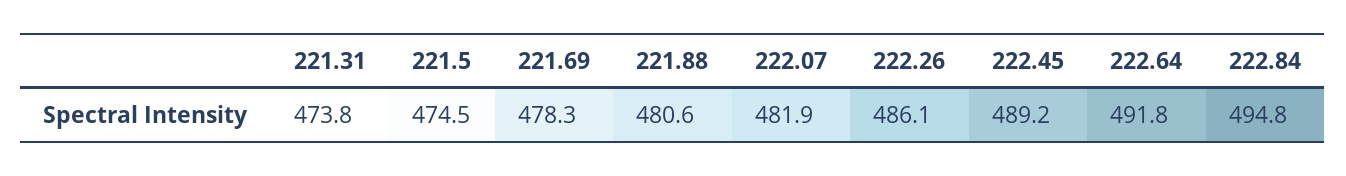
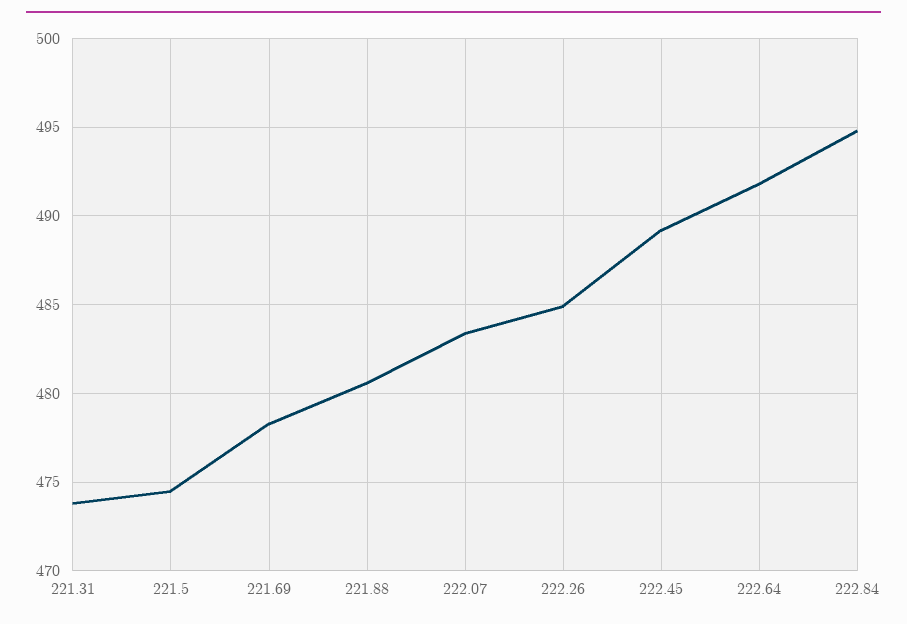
  {
    "221.31": 473.8,
    "221.5": 474.5,
    "221.69": 478.3,
    "221.88": 480.6,
-   "222.07": 481.9,
+   "222.07": 483.5,
-   "222.26": 486.1,
+   "222.26": 485,
    "222.45": 489.2,
    "222.64": 491.8,
    "222.84": 494.8
  }

